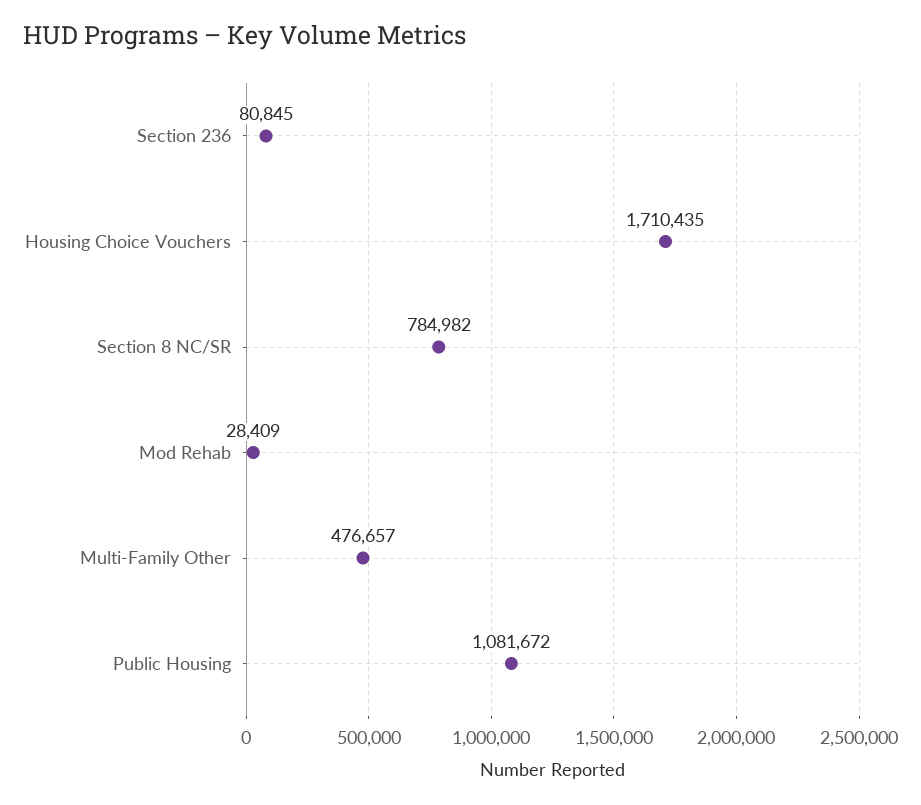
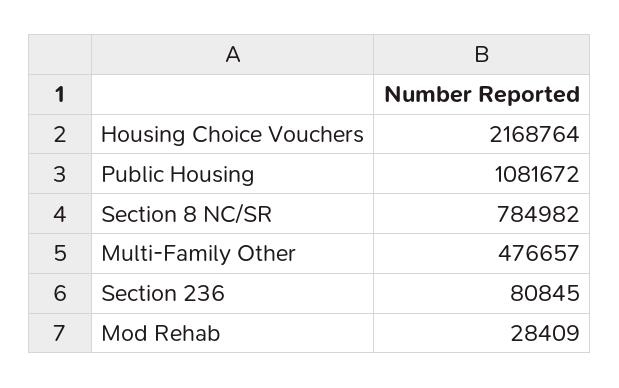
  {
    "Section 236": 80845,
-   "Housing Choice Vouchers": 1710435,
+   "Housing Choice Vouchers": 2168764,
    "Section 8 NC/SR": 784982,
    "Mod Rehab": 28409,
    "Multi-Family Other": 476657,
    "Public Housing": 1081672
  }

